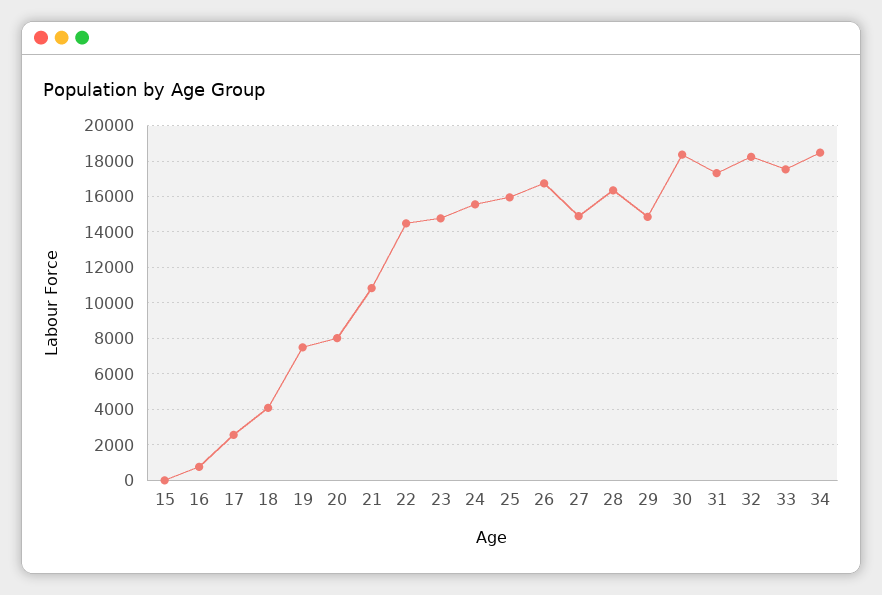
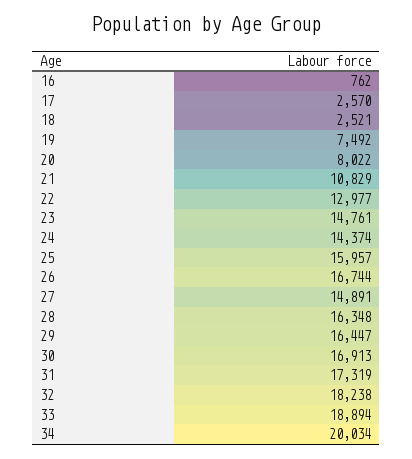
  {
-   "15": 0,
    "16": 762,
    "17": 2570,
-   "18": 4000,
+   "18": 2521,
    "19": 7492,
    "20": 8022,
    "21": 10829,
-   "22": 14500,
+   "22": 12977,
    "23": 14761,
-   "24": 15500,
+   "24": 14374,
    "25": 15957,
    "26": 16744,
    "27": 14891,
    "28": 16348,
-   "29": 15000,
+   "29": 16447,
-   "30": 18500,
+   "30": 16913,
    "31": 17319,
    "32": 18238,
-   "33": 17500,
+   "33": 18894,
-   "34": 18500
+   "34": 20034
  }

